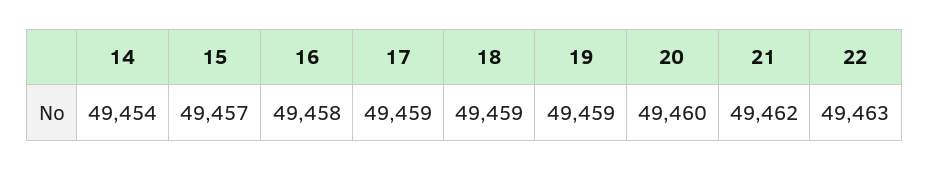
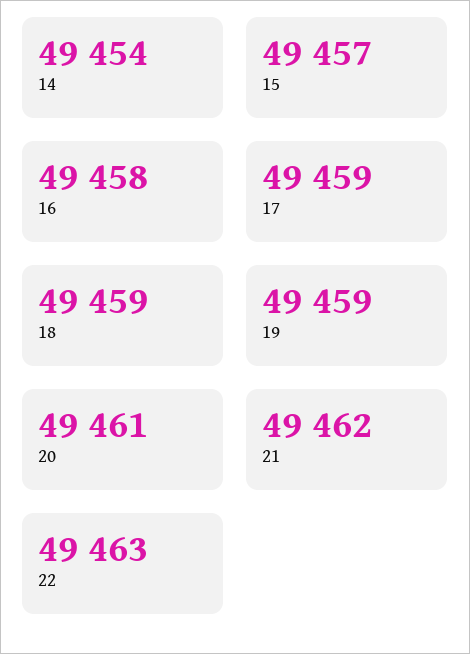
  {
    "14": 49454,
    "15": 49457,
    "16": 49458,
    "17": 49459,
    "18": 49459,
    "19": 49459,
-   "20": 49460,
+   "20": 49461,
    "21": 49462,
    "22": 49463
  }

